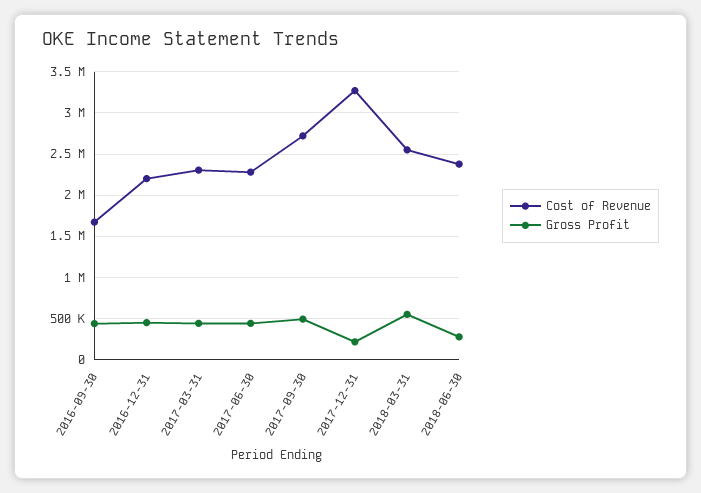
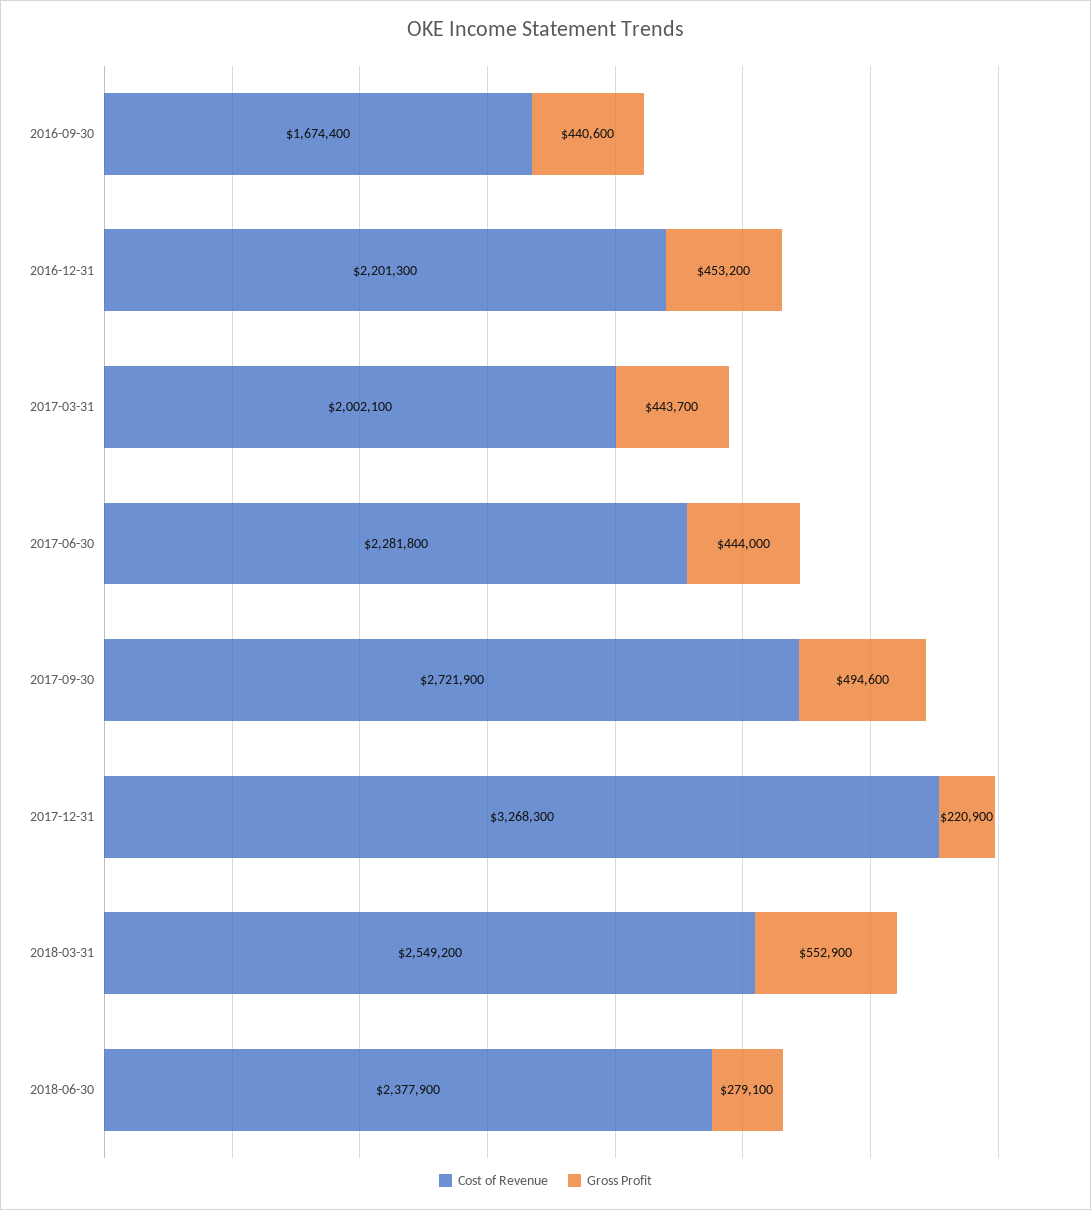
  {
    "Cost of Revenue": {
      "2016-09-30": 1674400,
      "2016-12-31": 2201300,
-     "2017-03-31": 2300000,
+     "2017-03-31": 2002100,
      "2017-06-30": 2281800,
      "2017-09-30": 2721900,
      "2017-12-31": 3268300,
      "2018-03-31": 2549200,
      "2018-06-30": 2377900
    },
    "Gross Profit": {
      "2016-09-30": 440600,
      "2016-12-31": 453200,
      "2017-03-31": 443700,
      "2017-06-30": 444000,
      "2017-09-30": 494600,
      "2017-12-31": 220900,
      "2018-03-31": 552900,
      "2018-06-30": 279100
    }
  }

